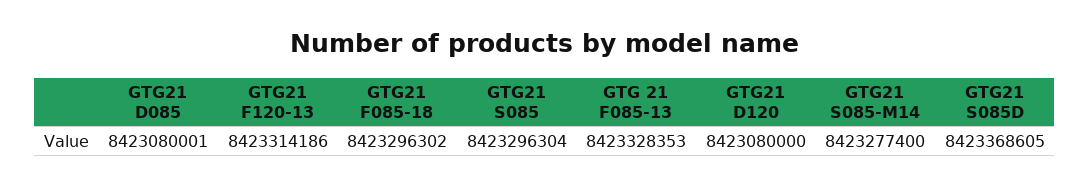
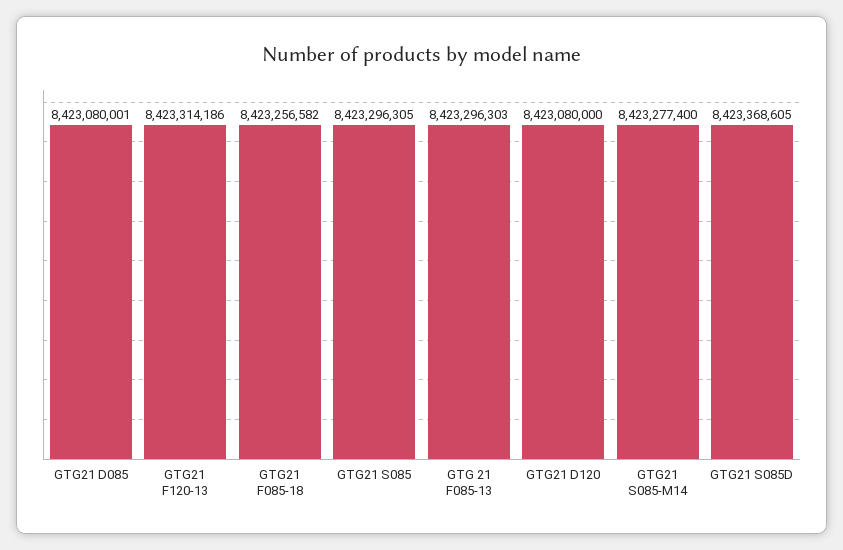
  {
    "GTG21 D085": 8423080001,
    "GTG21 F120-13": 8423314186,
-   "GTG21 F085-18": 8423296302,
+   "GTG21 F085-18": 8423256582,
-   "GTG21 S085": 8423296304,
+   "GTG21 S085": 8423296305,
-   "GTG 21 F085-13": 8423328353,
+   "GTG 21 F085-13": 8423296303,
    "GTG21 D120": 8423080000,
    "GTG21 S085-M14": 8423277400,
    "GTG21 S085D": 8423368605
  }

